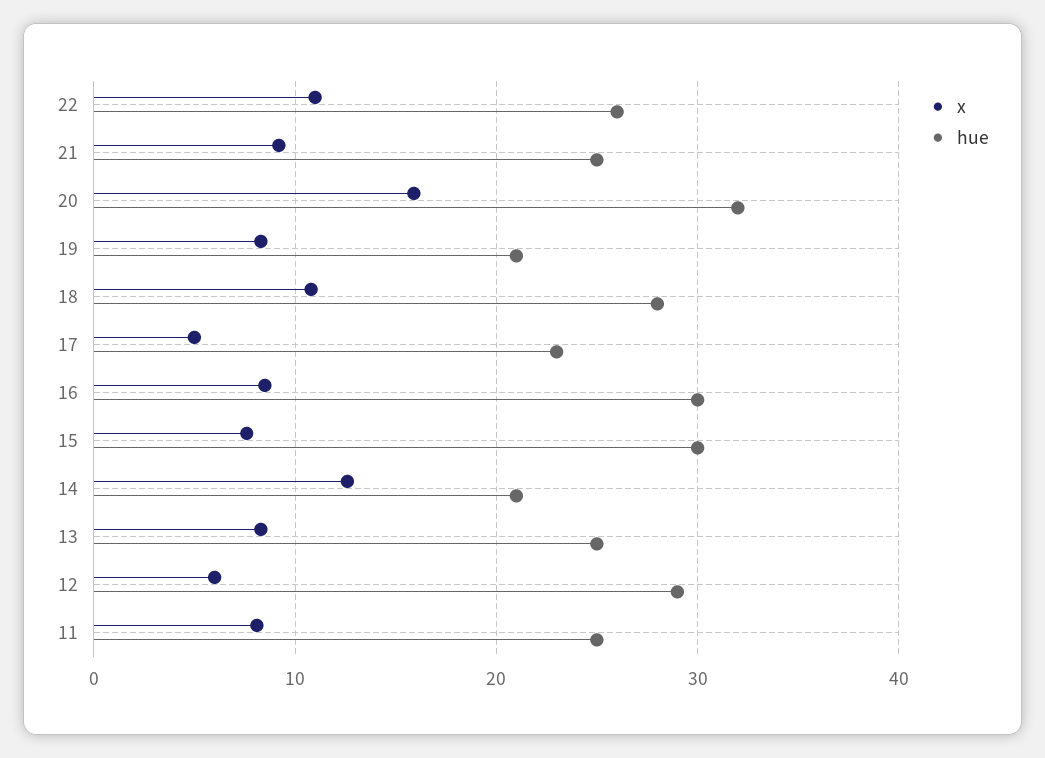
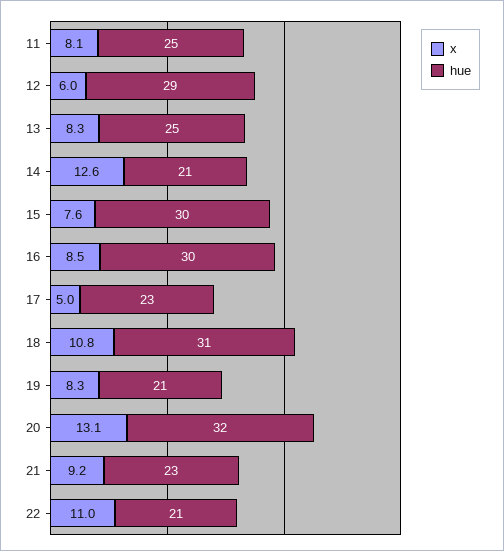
  {
    "x": {
      "22": 11,
      "21": 9.2,
-     "20": 16,
+     "20": 13.1,
      "19": 8.3,
      "18": 10.8,
      "17": 5,
      "16": 8.5,
      "15": 7.6,
      "14": 12.6,
      "13": 8.3,
      "12": 6,
      "11": 8.1
    },
    "hue": {
-     "22": 26,
+     "22": 21,
-     "21": 25,
+     "21": 23,
      "20": 32,
      "19": 21,
-     "18": 28,
+     "18": 31,
      "17": 23,
      "16": 30,
      "15": 30,
      "14": 21,
      "13": 25,
      "12": 29,
      "11": 25
    }
  }

